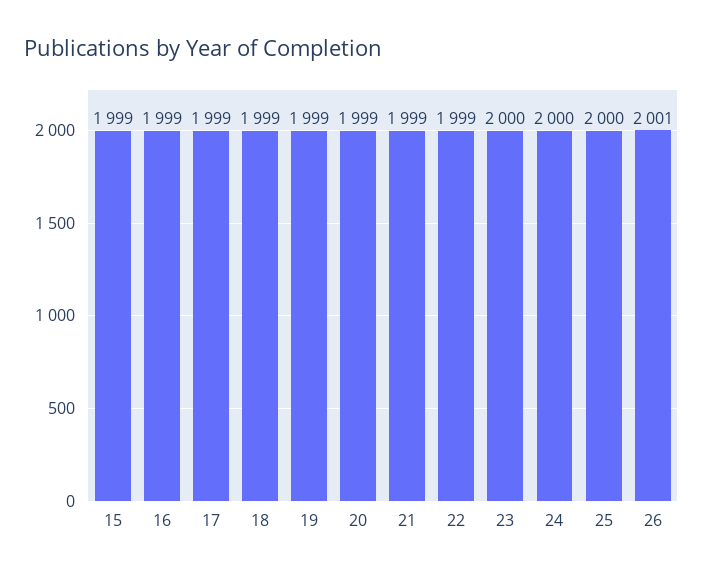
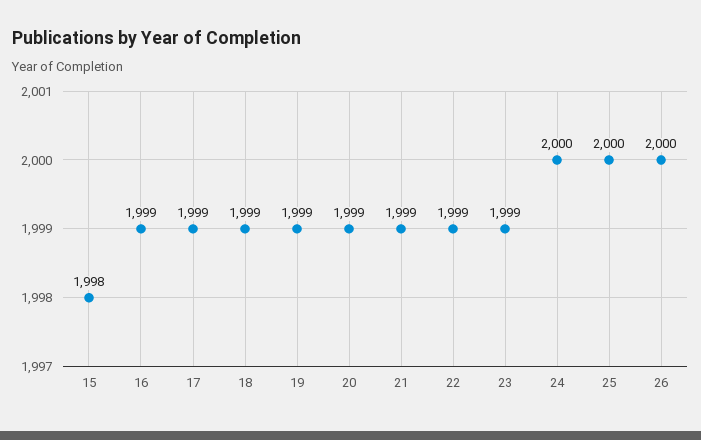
  {
-   "15": 1999,
+   "15": 1998,
    "16": 1999,
    "17": 1999,
    "18": 1999,
    "19": 1999,
    "20": 1999,
    "21": 1999,
    "22": 1999,
-   "23": 2000,
+   "23": 1999,
    "24": 2000,
    "25": 2000,
-   "26": 2001
+   "26": 2000
  }

